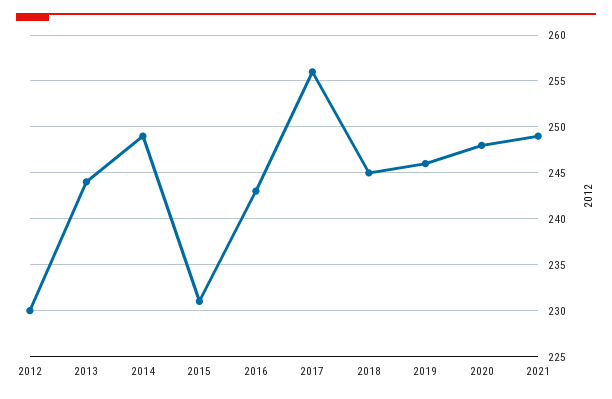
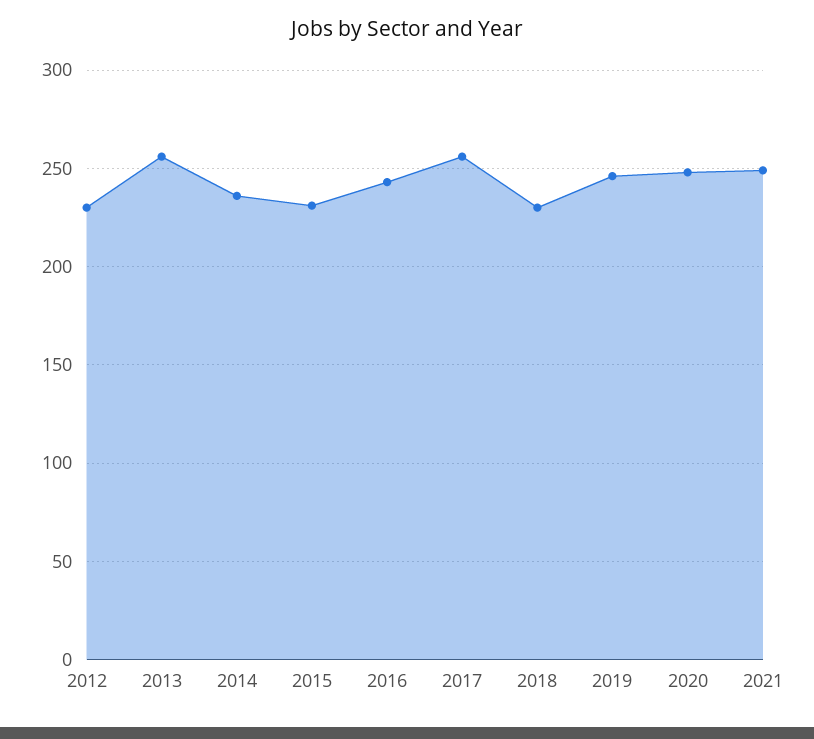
  {
    "2012": 230,
-   "2013": 244,
+   "2013": 255,
-   "2014": 249,
+   "2014": 235,
    "2015": 231,
    "2016": 243,
    "2017": 256,
-   "2018": 245,
+   "2018": 230,
    "2019": 246,
    "2020": 248,
    "2021": 249
  }

